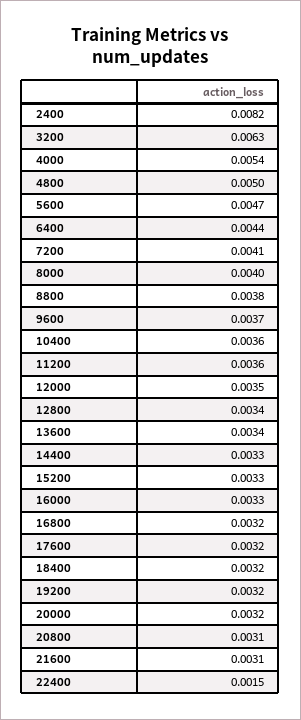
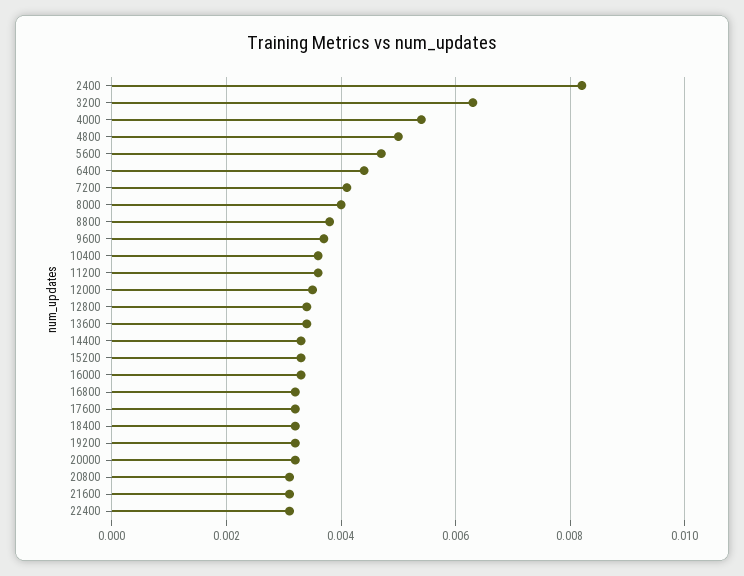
  {
    "2400": 0.0082,
    "3200": 0.0063,
    "4000": 0.0054,
    "4800": 0.005,
    "5600": 0.0047,
    "6400": 0.0044,
    "7200": 0.0041,
    "8000": 0.004,
    "8800": 0.0038,
    "9600": 0.0037,
    "10400": 0.0036,
    "11200": 0.0036,
    "12000": 0.0035,
    "12800": 0.0034,
    "13600": 0.0034,
    "14400": 0.0033,
    "15200": 0.0033,
    "16000": 0.0033,
    "16800": 0.0032,
    "17600": 0.0032,
    "18400": 0.0032,
    "19200": 0.0032,
    "20000": 0.0032,
    "20800": 0.0031,
    "21600": 0.0031,
-   "22400": 0.0015
+   "22400": 0.003
  }

